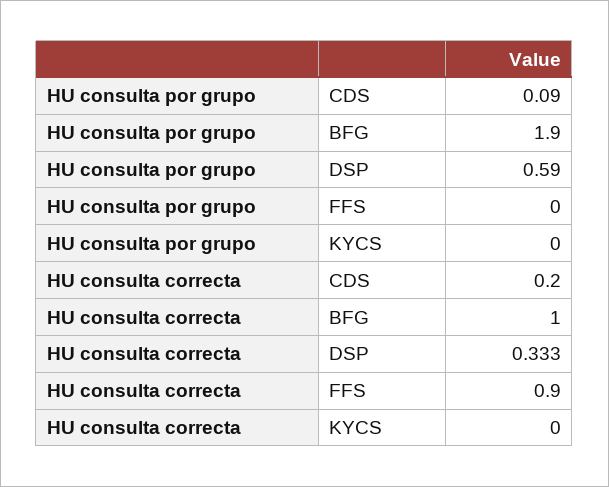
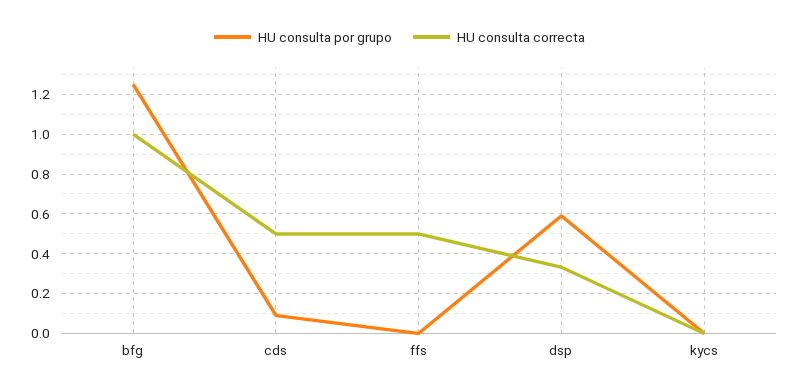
  {
    "HU consulta por grupo": {
      "CDS": 0.09,
-     "BFG": 1.9,
+     "BFG": 1.25,
      "DSP": 0.59,
      "FFS": 0,
      "KYCS": 0
    },
    "HU consulta correcta": {
-     "CDS": 0.2,
+     "CDS": 0.5,
      "BFG": 1,
      "DSP": 0.333,
-     "FFS": 0.9,
+     "FFS": 0.5,
      "KYCS": 0
    }
  }

